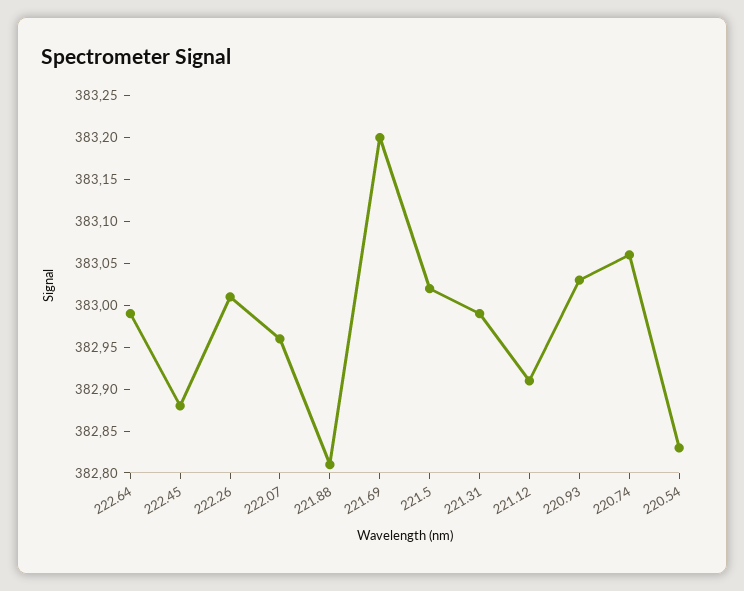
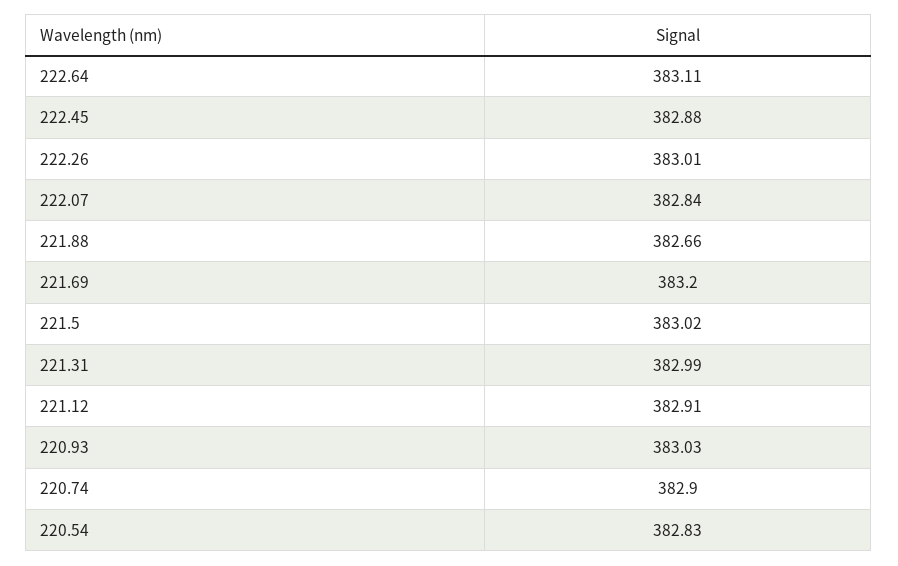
  {
-   "222.64": 382.99,
+   "222.64": 383.11,
    "222.45": 382.88,
    "222.26": 383.01,
-   "222.07": 382.96,
+   "222.07": 382.84,
-   "221.88": 382.81,
+   "221.88": 382.66,
    "221.69": 383.2,
    "221.5": 383.02,
    "221.31": 382.99,
    "221.12": 382.91,
    "220.93": 383.03,
-   "220.74": 383.06,
+   "220.74": 382.9,
    "220.54": 382.83
  }

